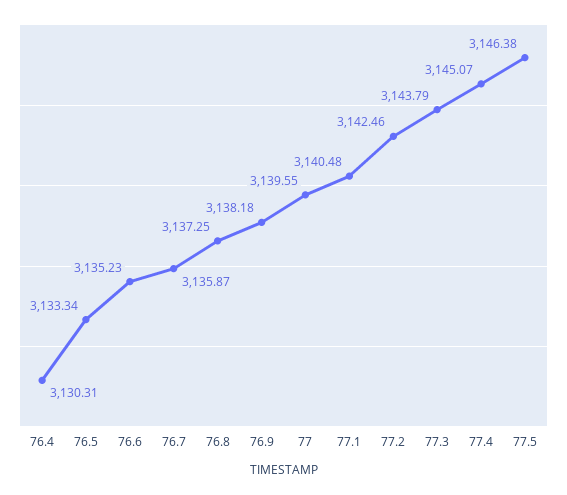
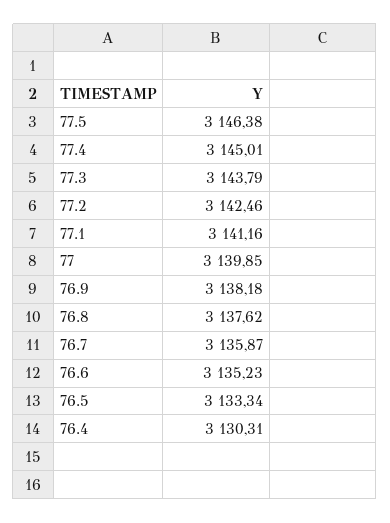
  {
    "76.4": 3130.31,
    "76.5": 3133.34,
    "76.6": 3135.23,
    "76.7": 3135.87,
-   "76.8": 3137.25,
+   "76.8": 3137.62,
    "76.9": 3138.18,
-   "77": 3139.55,
+   "77": 3139.85,
-   "77.1": 3140.48,
+   "77.1": 3141.16,
    "77.2": 3142.46,
    "77.3": 3143.79,
-   "77.4": 3145.07,
+   "77.4": 3145.01,
    "77.5": 3146.38
  }

